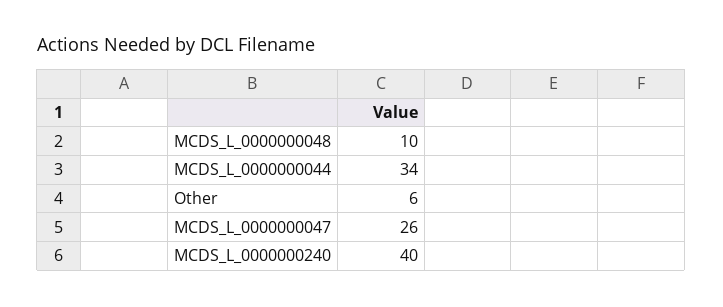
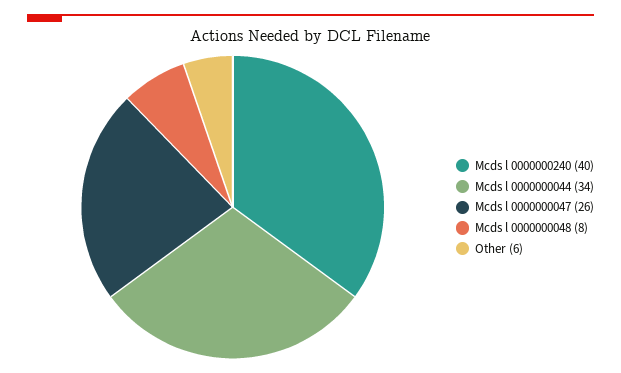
  {
-   "MCDS_L_0000000048": 10,
+   "MCDS_L_0000000048": 8,
    "MCDS_L_0000000044": 34,
    "Other": 6,
    "MCDS_L_0000000047": 26,
    "MCDS_L_0000000240": 40
  }

